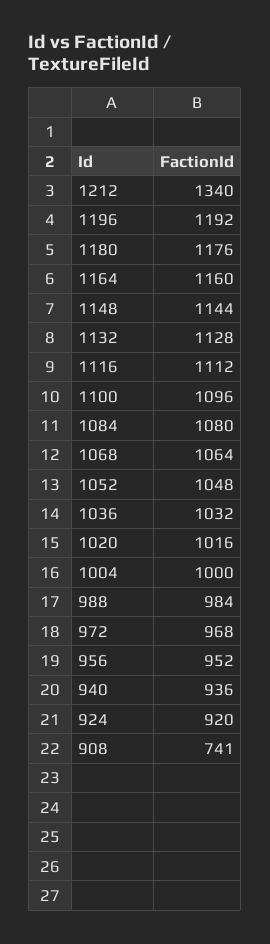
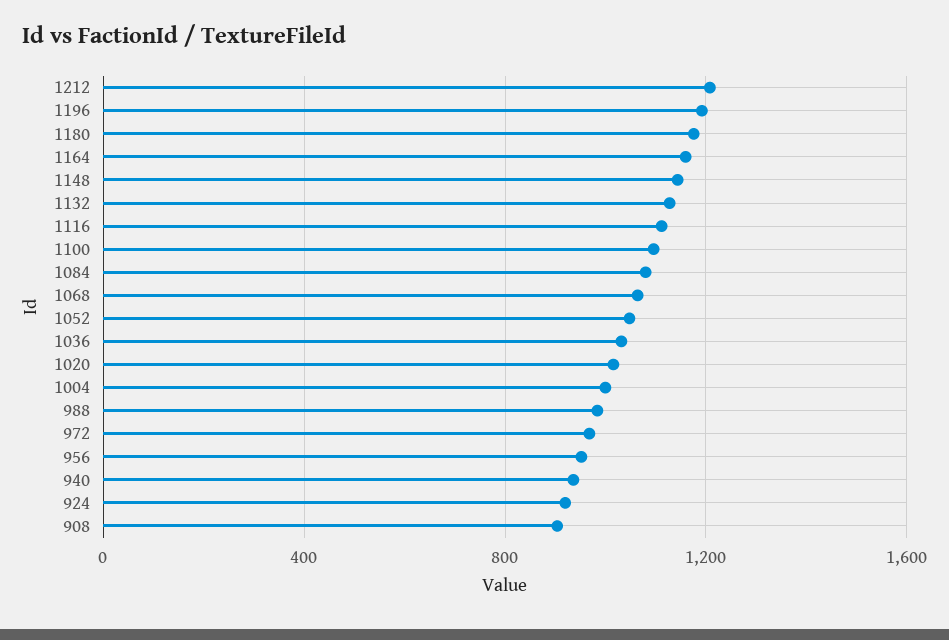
  {
-   "1212": 1340,
+   "1212": 1200,
    "1196": 1192,
    "1180": 1176,
    "1164": 1160,
    "1148": 1144,
    "1132": 1128,
    "1116": 1112,
    "1100": 1096,
    "1084": 1080,
    "1068": 1064,
    "1052": 1048,
    "1036": 1032,
    "1020": 1016,
    "1004": 1000,
    "988": 984,
    "972": 968,
    "956": 952,
    "940": 936,
    "924": 920,
-   "908": 741
+   "908": 900
  }

